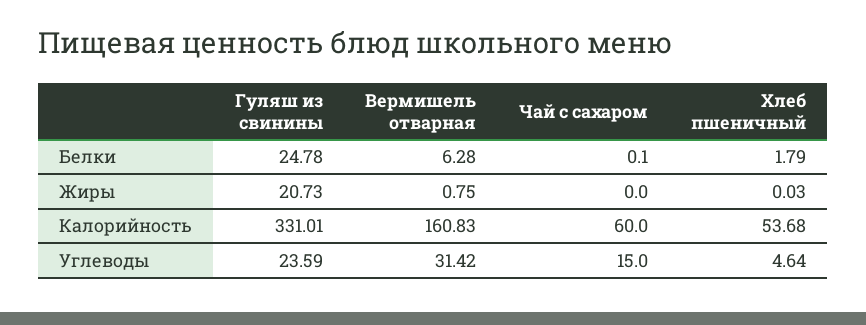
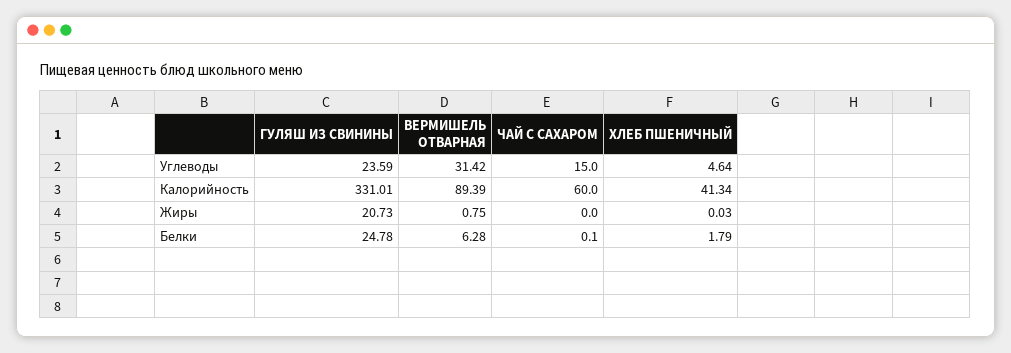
  {
    "Гуляш из свинины": {
      "Белки": 24.78,
      "Жиры": 20.73,
      "Калорийность": 331.01,
      "Углеводы": 23.59
    },
    "Вермишель отварная": {
      "Белки": 6.28,
      "Жиры": 0.75,
-     "Калорийность": 160.83,
+     "Калорийность": 89.39,
      "Углеводы": 31.42
    },
    "Чай с сахаром": {
      "Белки": 0.1,
      "Жиры": 0,
      "Калорийность": 60,
      "Углеводы": 15
    },
    "Хлеб пшеничный": {
      "Белки": 1.79,
      "Жиры": 0.03,
-     "Калорийность": 53.68,
+     "Калорийность": 41.34,
      "Углеводы": 4.64
    }
  }

